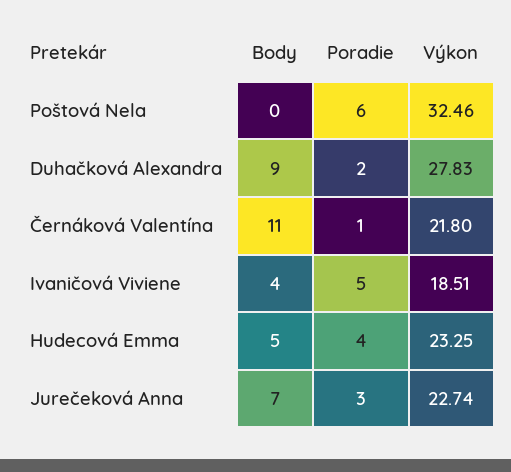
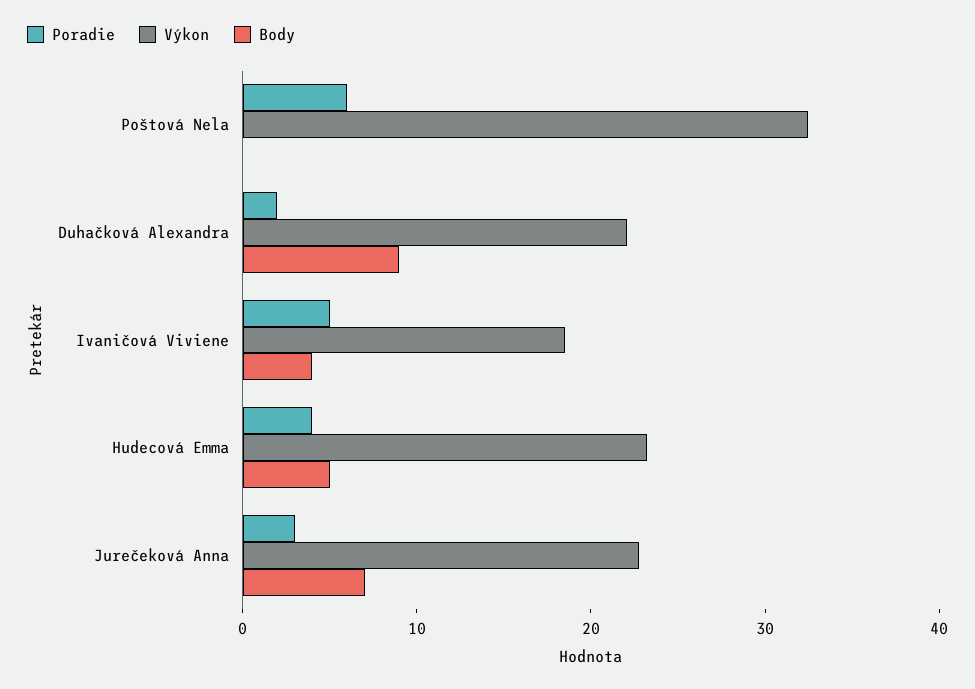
  {
    "Body": {
      "Poštová Nela": 0,
      "Duhačková Alexandra": 9,
-     "Černáková Valentína": 11,
      "Ivaničová Viviene": 4,
      "Hudecová Emma": 5,
      "Jurečeková Anna": 7
    },
    "Poradie": {
      "Poštová Nela": 6,
      "Duhačková Alexandra": 2,
-     "Černáková Valentína": 1,
      "Ivaničová Viviene": 5,
      "Hudecová Emma": 4,
      "Jurečeková Anna": 3
    },
    "Výkon": {
      "Poštová Nela": 32.46,
-     "Duhačková Alexandra": 27.83,
+     "Duhačková Alexandra": 22,
-     "Černáková Valentína": 21.8,
      "Ivaničová Viviene": 18.51,
      "Hudecová Emma": 23.25,
      "Jurečeková Anna": 22.74
    }
  }

